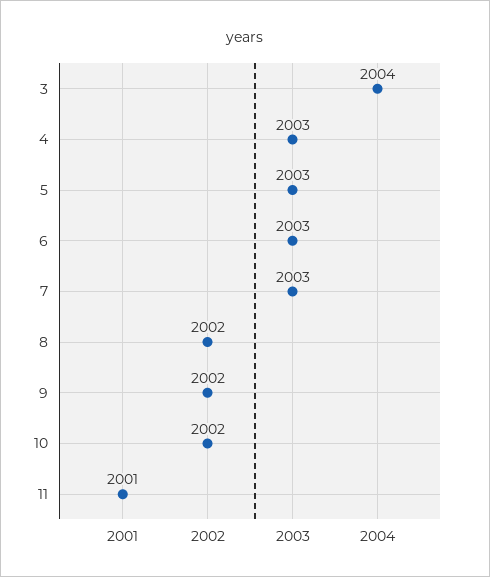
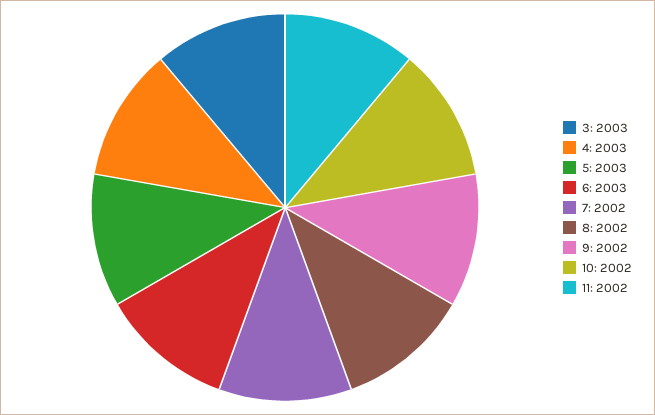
  {
-   "3": 2004,
+   "3": 2003,
    "4": 2003,
    "5": 2003,
    "6": 2003,
-   "7": 2003,
+   "7": 2002,
    "8": 2002,
    "9": 2002,
    "10": 2002,
-   "11": 2001
+   "11": 2002
  }

